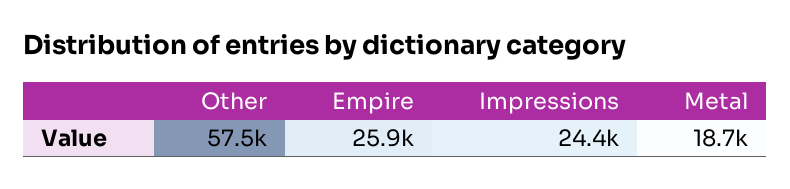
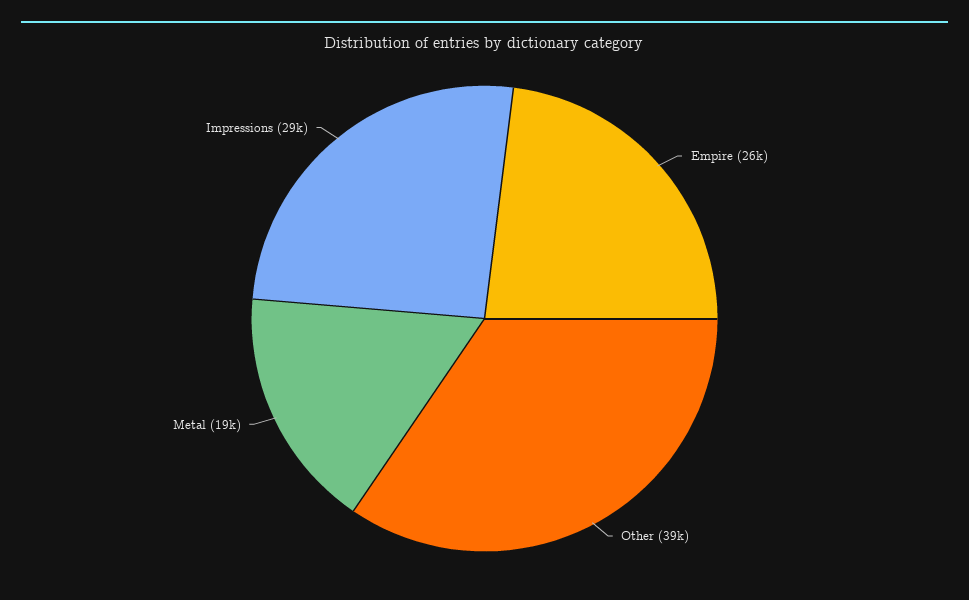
  {
-   "Other": 57500,
+   "Other": 39000,
    "Empire": 25900,
-   "Impressions": 24400,
+   "Impressions": 29000,
    "Metal": 18700
  }

